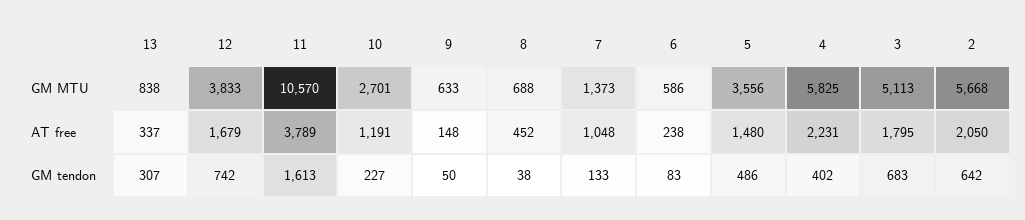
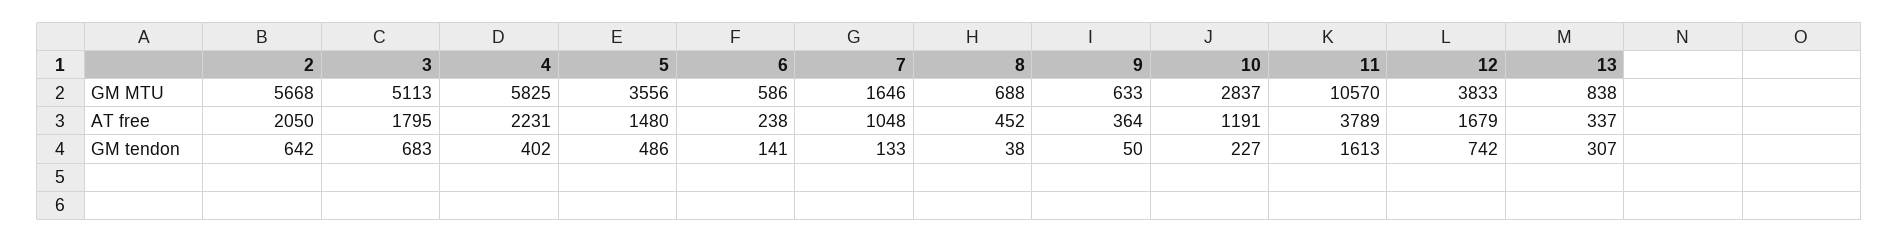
  {
    "13": {
      "GM MTU": 838,
      "AT free": 337,
      "GM tendon": 307
    },
    "12": {
      "GM MTU": 3833,
      "AT free": 1679,
      "GM tendon": 742
    },
    "11": {
      "GM MTU": 10570,
      "AT free": 3789,
      "GM tendon": 1613
    },
    "10": {
-     "GM MTU": 2701,
+     "GM MTU": 2837,
      "AT free": 1191,
      "GM tendon": 227
    },
    "9": {
      "GM MTU": 633,
-     "AT free": 148,
+     "AT free": 364,
      "GM tendon": 50
    },
    "8": {
      "GM MTU": 688,
      "AT free": 452,
      "GM tendon": 38
    },
    "7": {
-     "GM MTU": 1373,
+     "GM MTU": 1646,
      "AT free": 1048,
      "GM tendon": 133
    },
    "6": {
      "GM MTU": 586,
      "AT free": 238,
-     "GM tendon": 83
+     "GM tendon": 141
    },
    "5": {
      "GM MTU": 3556,
      "AT free": 1480,
      "GM tendon": 486
    },
    "4": {
      "GM MTU": 5825,
      "AT free": 2231,
      "GM tendon": 402
    },
    "3": {
      "GM MTU": 5113,
      "AT free": 1795,
      "GM tendon": 683
    },
    "2": {
      "GM MTU": 5668,
      "AT free": 2050,
      "GM tendon": 642
    }
  }

